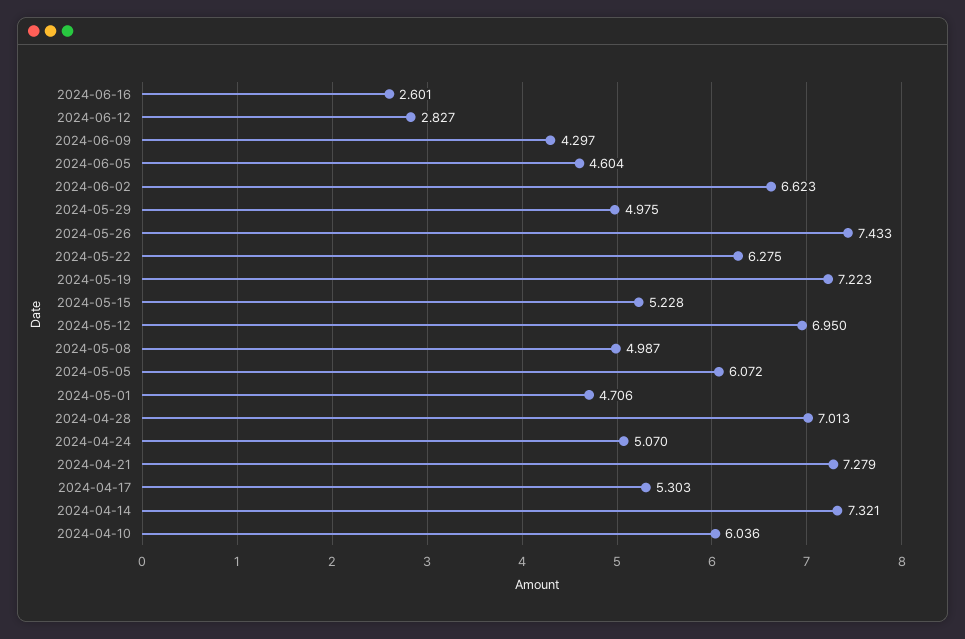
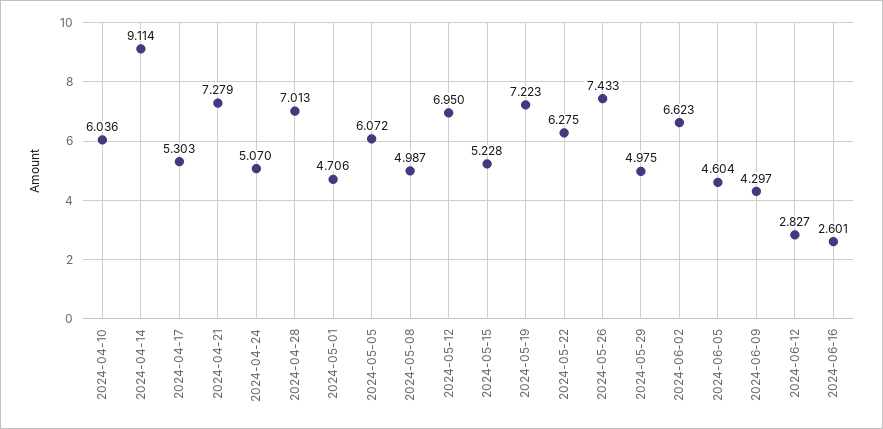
  {
    "2024-06-16": 2.601,
    "2024-06-12": 2.827,
    "2024-06-09": 4.297,
    "2024-06-05": 4.604,
    "2024-06-02": 6.623,
    "2024-05-29": 4.975,
    "2024-05-26": 7.433,
    "2024-05-22": 6.275,
    "2024-05-19": 7.223,
    "2024-05-15": 5.228,
    "2024-05-12": 6.95,
    "2024-05-08": 4.987,
    "2024-05-05": 6.072,
    "2024-05-01": 4.706,
    "2024-04-28": 7.013,
    "2024-04-24": 5.07,
    "2024-04-21": 7.279,
    "2024-04-17": 5.303,
-   "2024-04-14": 7.321,
+   "2024-04-14": 9.114,
    "2024-04-10": 6.036
  }

